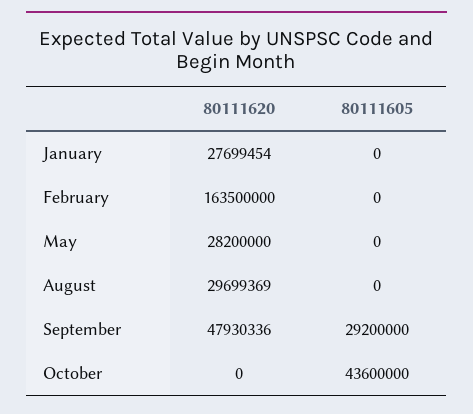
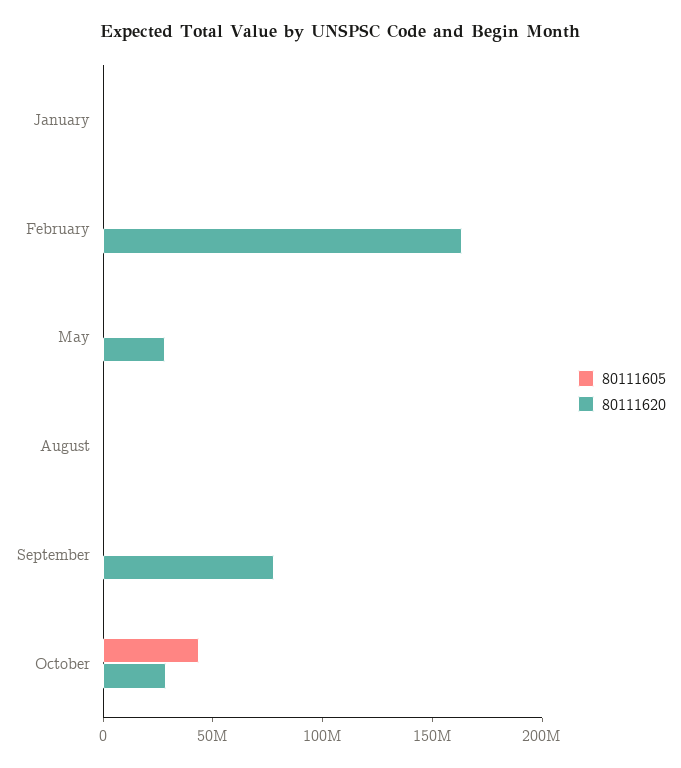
  {
    "80111620": {
-     "January": 27699454,
+     "January": 0,
      "February": 163500000,
      "May": 28200000,
-     "August": 29699369,
+     "August": 0,
-     "September": 47930336,
+     "September": 80000000,
-     "October": 0
+     "October": 30000000
    },
    "80111605": {
      "January": 0,
      "February": 0,
      "May": 0,
      "August": 0,
-     "September": 29200000,
+     "September": 0,
      "October": 43600000
    }
  }

